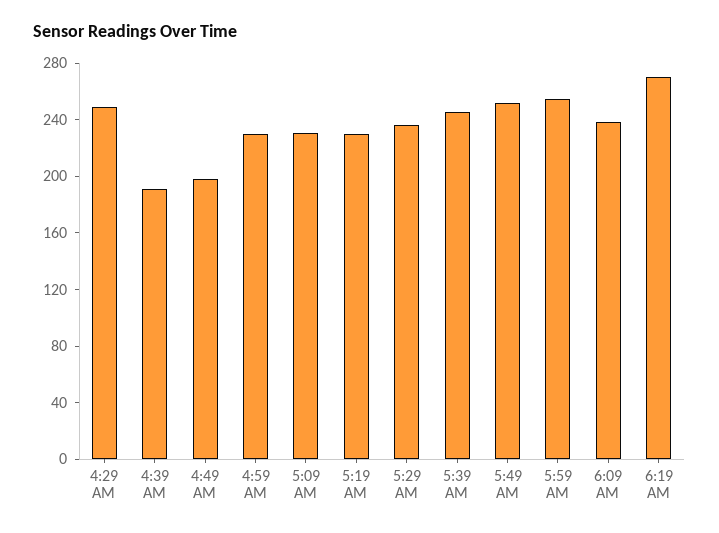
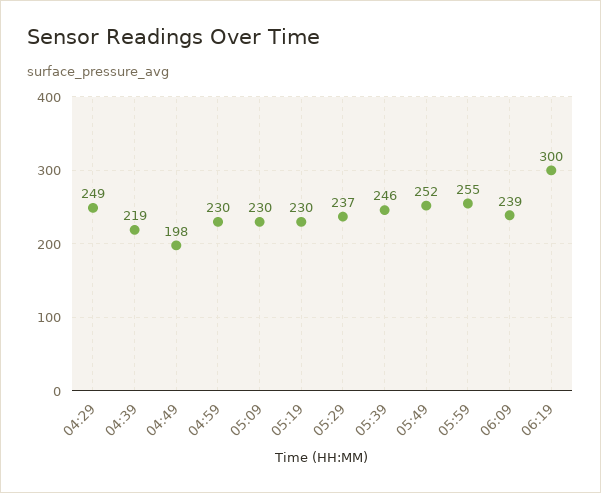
  {
    "4:29 AM": 249,
-   "4:39 AM": 190,
+   "4:39 AM": 219,
    "4:49 AM": 198,
    "4:59 AM": 230,
    "5:09 AM": 230,
    "5:19 AM": 230,
    "5:29 AM": 237,
    "5:39 AM": 246,
    "5:49 AM": 252,
    "5:59 AM": 255,
    "6:09 AM": 239,
-   "6:19 AM": 270
+   "6:19 AM": 300
  }

